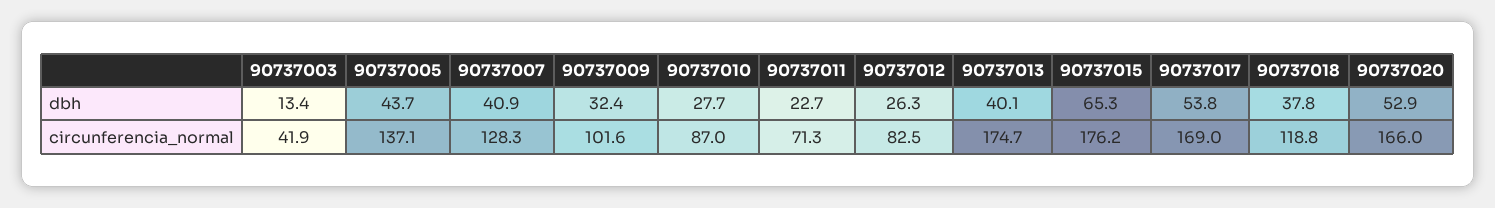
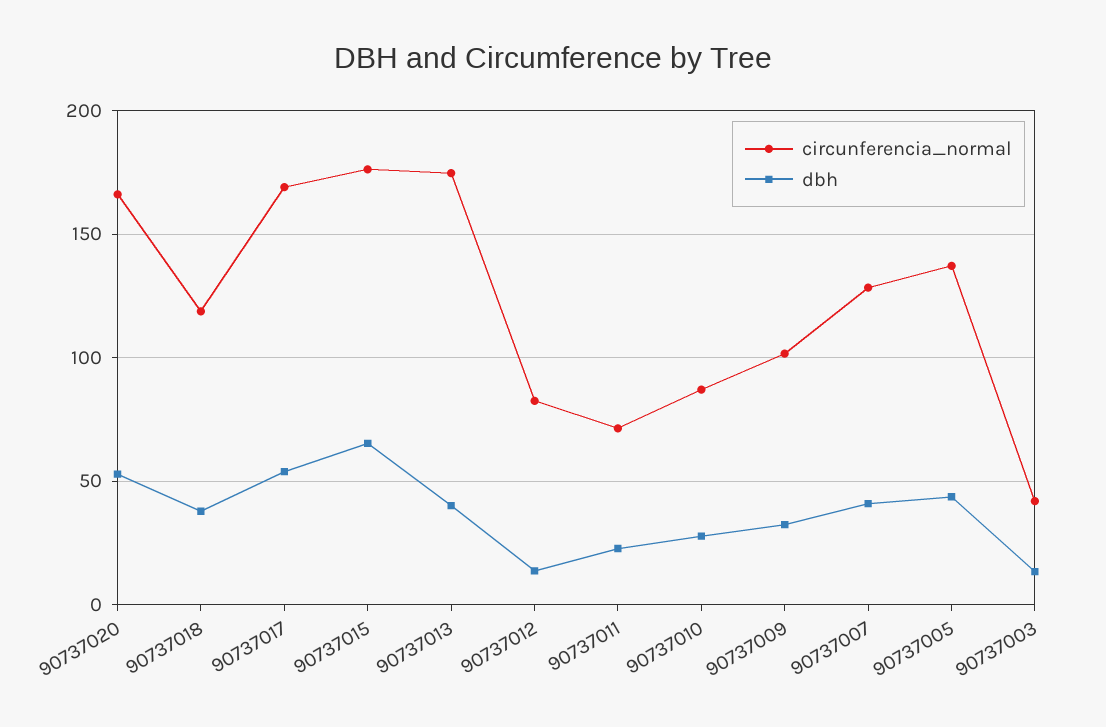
  {
    "dbh": {
      "90737003": 13.4,
      "90737005": 43.7,
      "90737007": 40.9,
      "90737009": 32.4,
      "90737010": 27.7,
      "90737011": 22.7,
-     "90737012": 26.3,
+     "90737012": 15,
      "90737013": 40.1,
      "90737015": 65.3,
      "90737017": 53.8,
      "90737018": 37.8,
      "90737020": 52.9
    },
    "circunferencia_normal": {
      "90737003": 41.9,
      "90737005": 137.1,
      "90737007": 128.3,
      "90737009": 101.6,
      "90737010": 87,
      "90737011": 71.3,
      "90737012": 82.5,
      "90737013": 174.7,
      "90737015": 176.2,
      "90737017": 169,
      "90737018": 118.8,
      "90737020": 166
    }
  }

